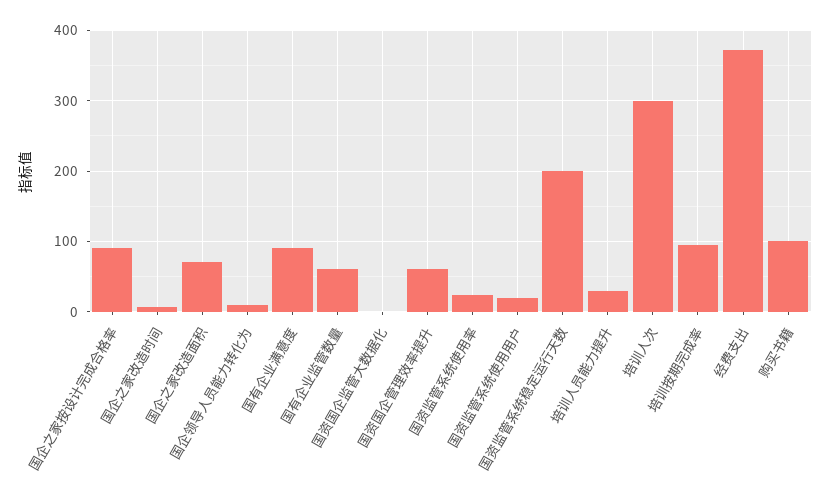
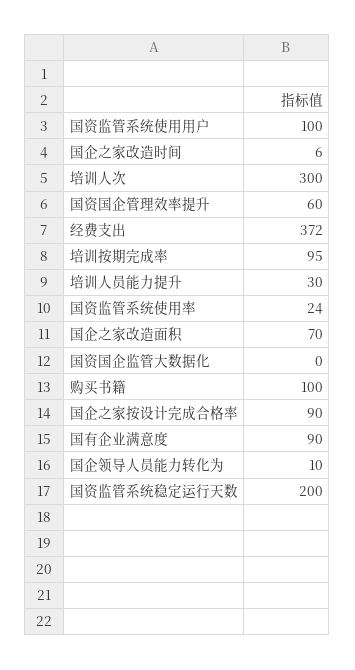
  {
    "国企之家按设计完成合格率": 90,
    "国企之家改造时间": 6,
    "国企之家改造面积": 70,
    "国企领导人员能力转化为": 10,
    "国有企业满意度": 90,
-   "国有企业监管数量": 60,
    "国资国企监管大数据化": 0,
    "国资国企管理效率提升": 60,
    "国资监管系统使用率": 24,
-   "国资监管系统使用用户": 20,
+   "国资监管系统使用用户": 100,
    "国资监管系统稳定运行天数": 200,
    "培训人员能力提升": 30,
    "培训人次": 300,
    "培训按期完成率": 95,
    "经费支出": 372,
    "购买书籍": 100
  }

